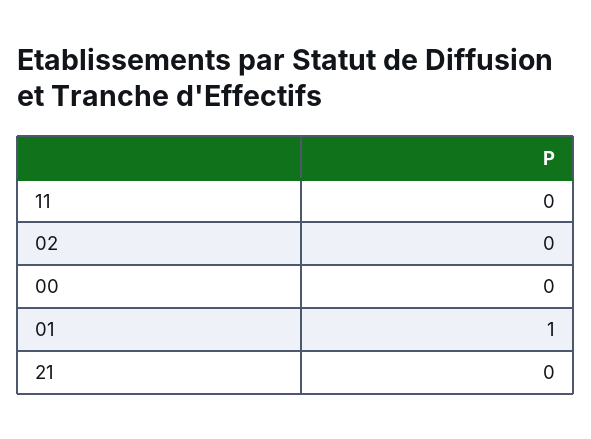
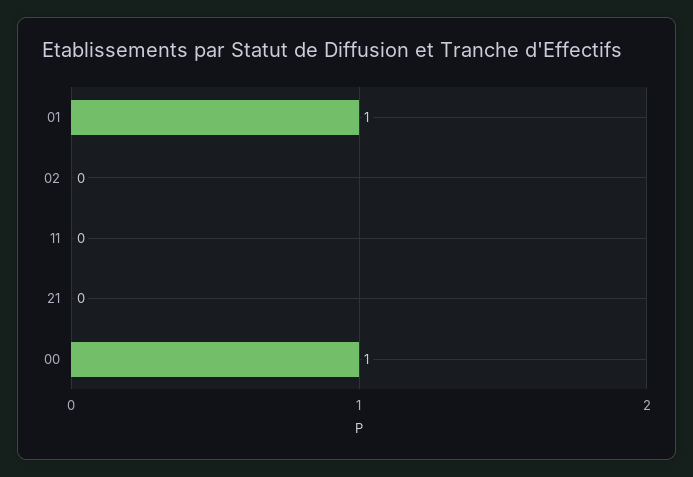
  {
    "11": 0,
    "02": 0,
-   "00": 0,
+   "00": 1,
    "01": 1,
    "21": 0
  }

